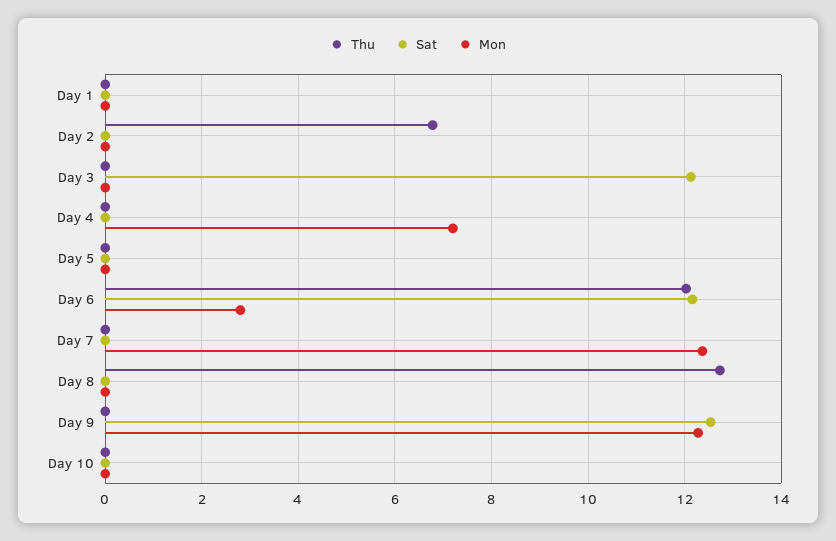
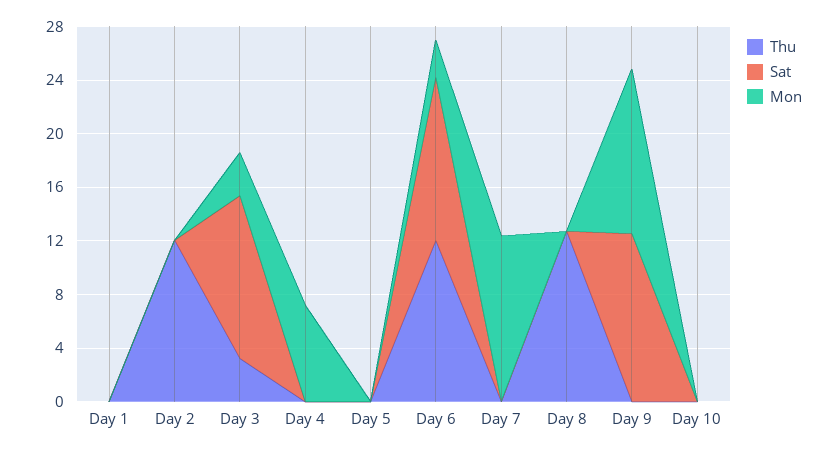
  {
    "Thu": {
      "Day 1": 0,
-     "Day 2": 6.8,
+     "Day 2": 12,
-     "Day 3": 0,
+     "Day 3": 3,
      "Day 4": 0,
      "Day 5": 0,
      "Day 6": 12,
      "Day 7": 0,
      "Day 8": 12.8,
      "Day 9": 0,
      "Day 10": 0
    },
    "Sat": {
      "Day 1": 0,
      "Day 2": 0,
      "Day 3": 12.2,
      "Day 4": 0,
      "Day 5": 0,
      "Day 6": 12.2,
      "Day 7": 0,
      "Day 8": 0,
      "Day 9": 12.6,
      "Day 10": 0
    },
    "Mon": {
      "Day 1": 0,
      "Day 2": 0,
-     "Day 3": 0,
+     "Day 3": 3,
      "Day 4": 7.2,
      "Day 5": 0,
      "Day 6": 2.8,
      "Day 7": 12.4,
      "Day 8": 0,
      "Day 9": 12.2,
      "Day 10": 0
    }
  }

